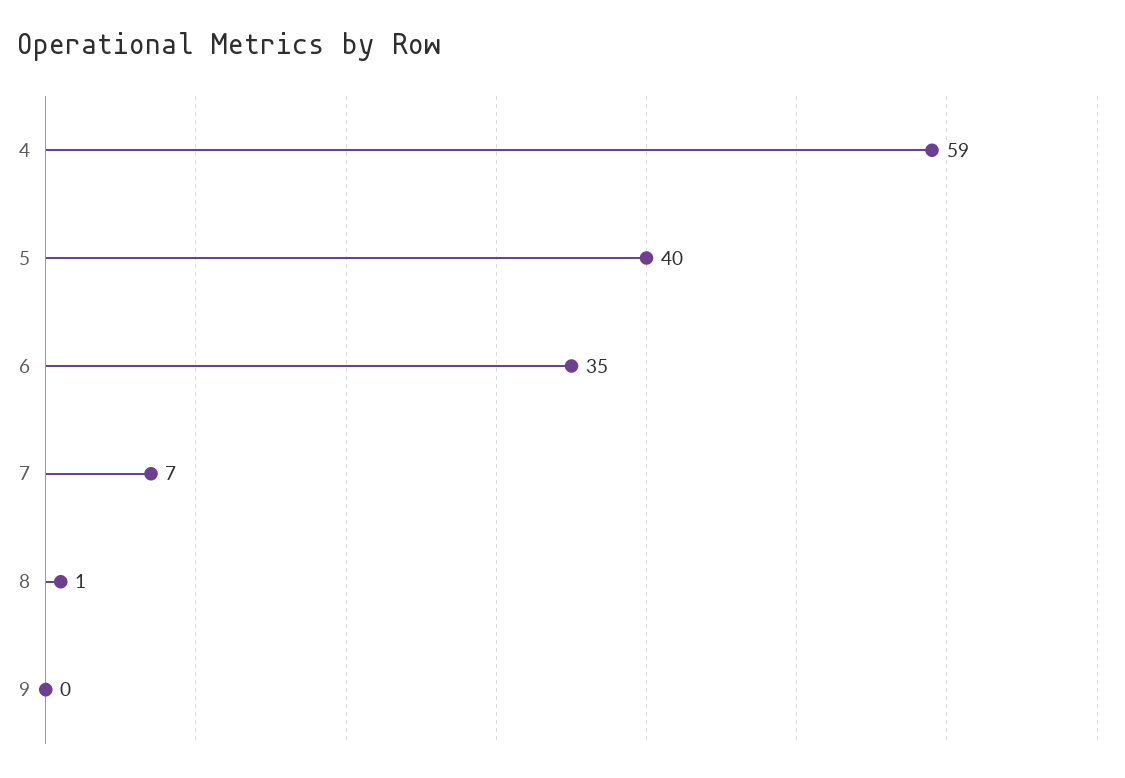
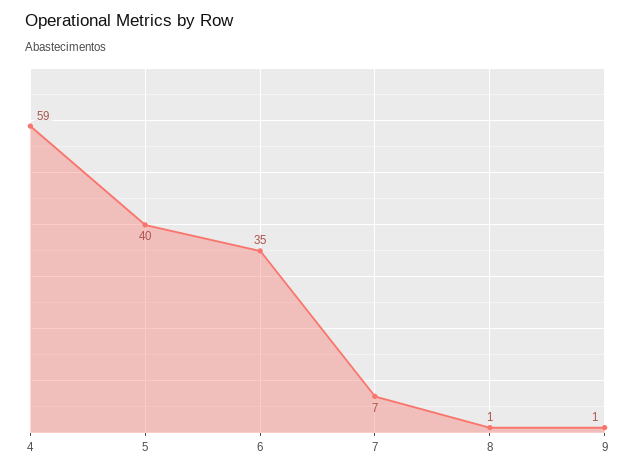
  {
    "4": 59,
    "5": 40,
    "6": 35,
    "7": 7,
    "8": 1,
-   "9": 0
+   "9": 1
  }

